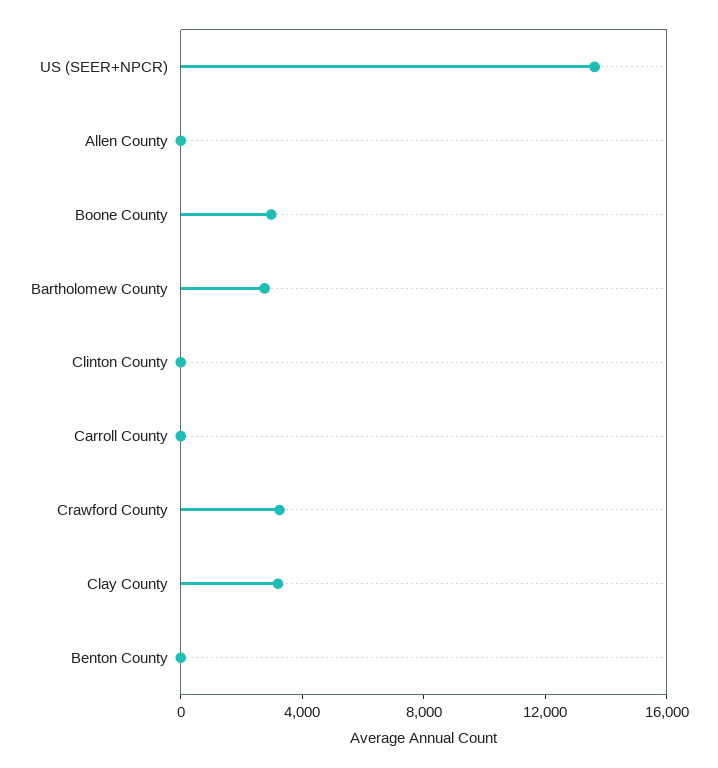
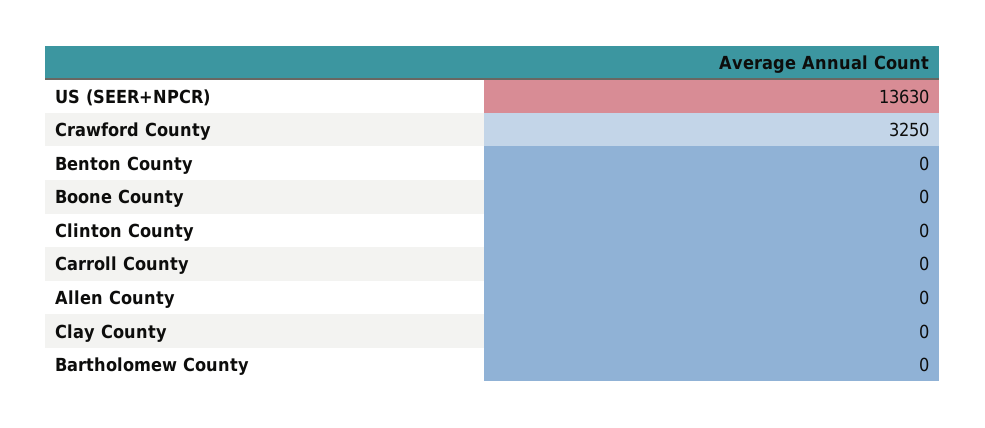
  {
    "US (SEER+NPCR)": 13630,
    "Allen County": 0,
-   "Boone County": 3000,
+   "Boone County": 0,
-   "Bartholomew County": 3000,
+   "Bartholomew County": 0,
    "Clinton County": 0,
    "Carroll County": 0,
    "Crawford County": 3250,
-   "Clay County": 3000,
+   "Clay County": 0,
    "Benton County": 0
  }

